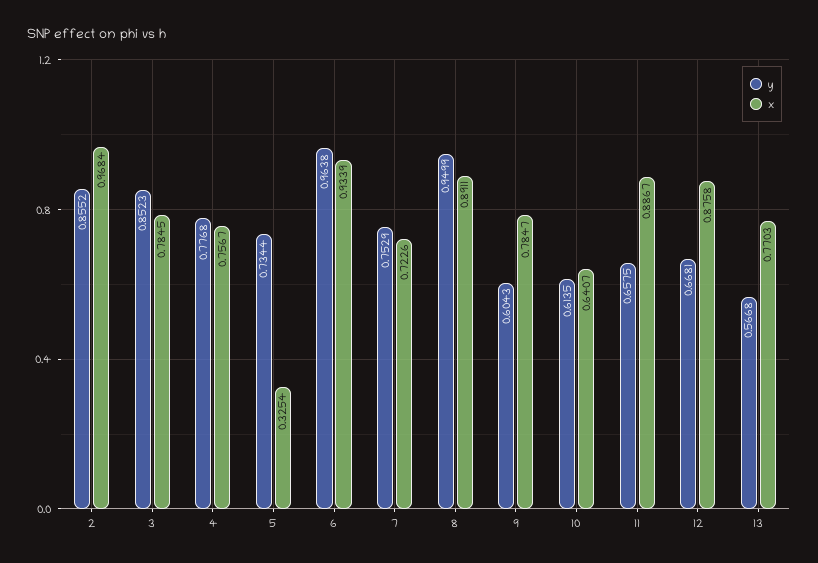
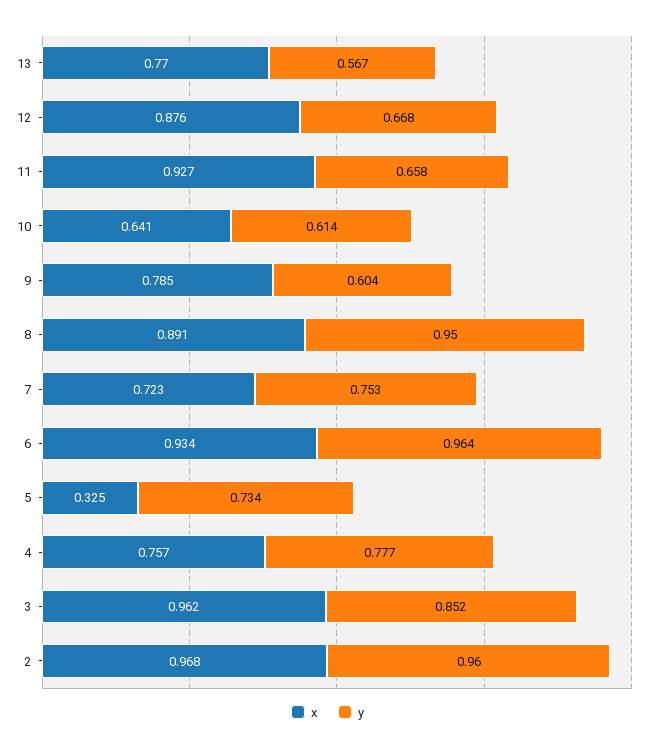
  {
    "y": {
-     "2": 0.8552,
+     "2": 0.96,
      "3": 0.8523,
      "4": 0.7768,
      "5": 0.7344,
      "6": 0.9638,
      "7": 0.7529,
      "8": 0.9499,
      "9": 0.6043,
      "10": 0.6135,
      "11": 0.6575,
      "12": 0.6681,
      "13": 0.5668
    },
    "x": {
      "2": 0.9684,
-     "3": 0.7845,
+     "3": 0.962,
      "4": 0.7567,
      "5": 0.3254,
      "6": 0.9339,
      "7": 0.7226,
      "8": 0.8911,
      "9": 0.7847,
      "10": 0.6407,
-     "11": 0.8867,
+     "11": 0.927,
      "12": 0.8758,
      "13": 0.7703
    }
  }

